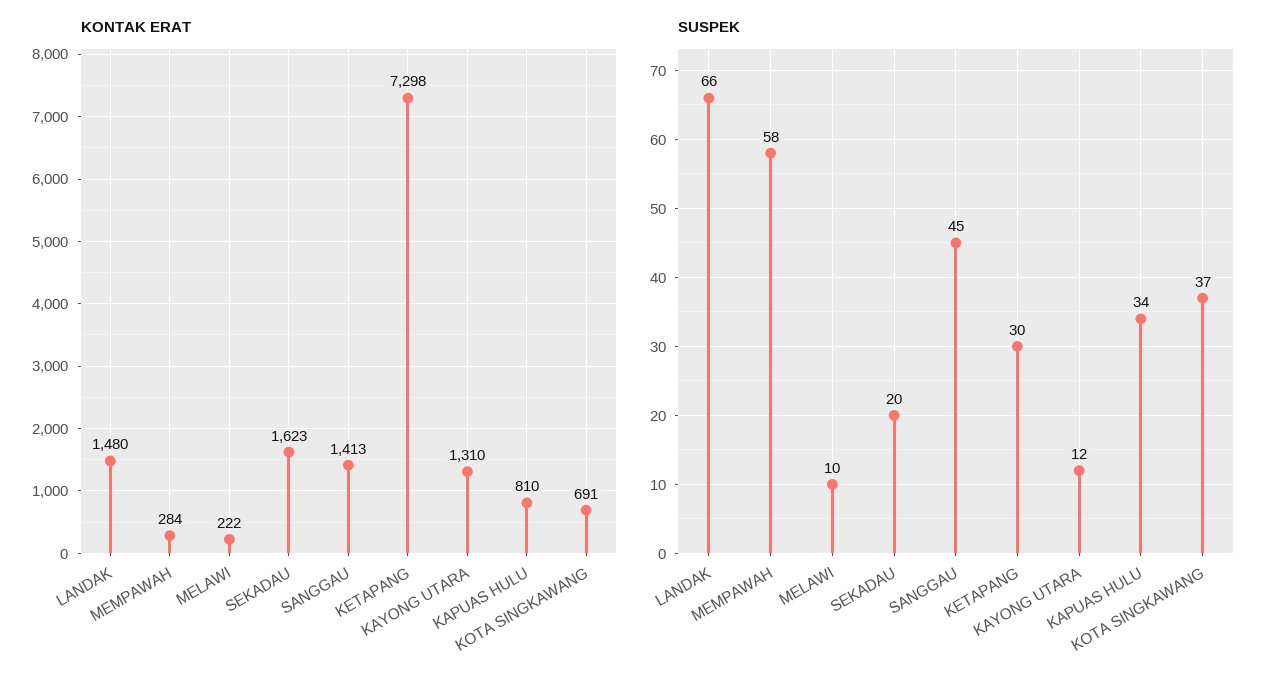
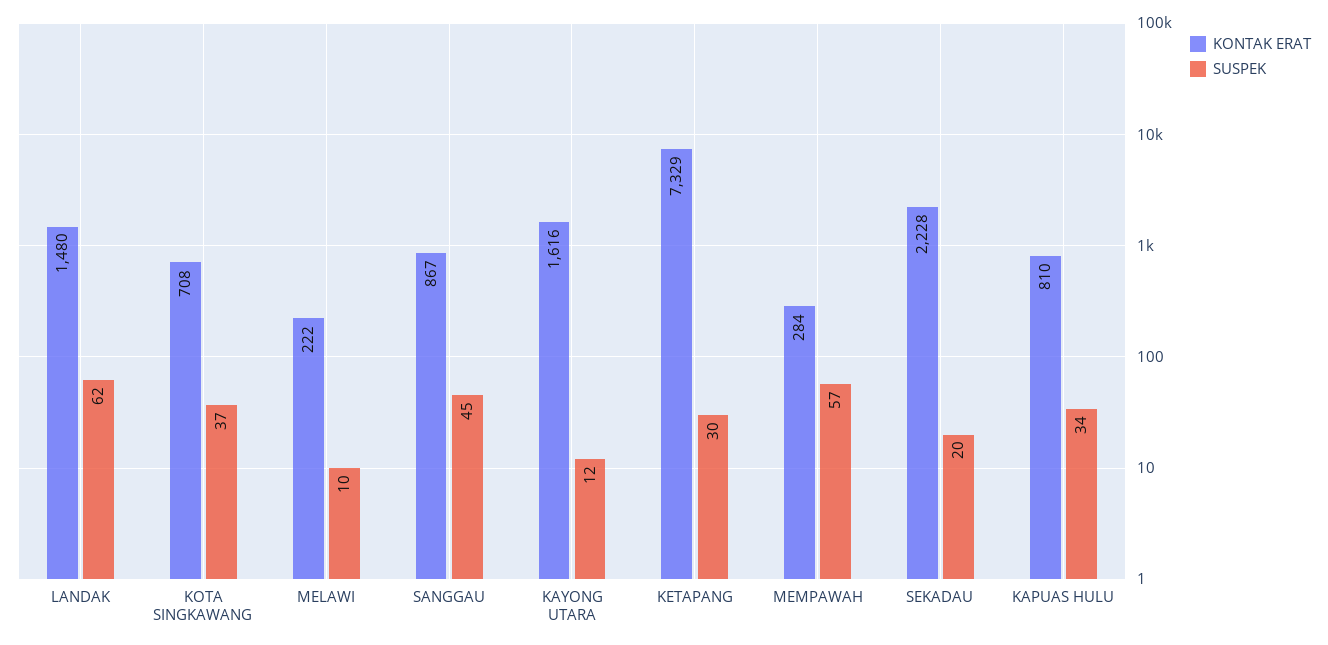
  {
    "KONTAK ERAT": {
      "LANDAK": 1480,
      "MEMPAWAH": 284,
      "MELAWI": 222,
-     "SEKADAU": 1623,
+     "SEKADAU": 2228,
-     "SANGGAU": 1413,
+     "SANGGAU": 867,
-     "KETAPANG": 7298,
+     "KETAPANG": 7329,
-     "KAYONG UTARA": 1310,
+     "KAYONG UTARA": 1616,
      "KAPUAS HULU": 810,
-     "KOTA SINGKAWANG": 691
+     "KOTA SINGKAWANG": 708
    },
    "SUSPEK": {
-     "LANDAK": 66,
+     "LANDAK": 62,
-     "MEMPAWAH": 58,
+     "MEMPAWAH": 57,
      "MELAWI": 10,
      "SEKADAU": 20,
      "SANGGAU": 45,
      "KETAPANG": 30,
      "KAYONG UTARA": 12,
      "KAPUAS HULU": 34,
      "KOTA SINGKAWANG": 37
    }
  }

